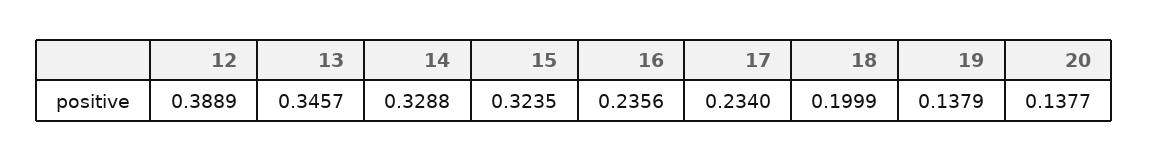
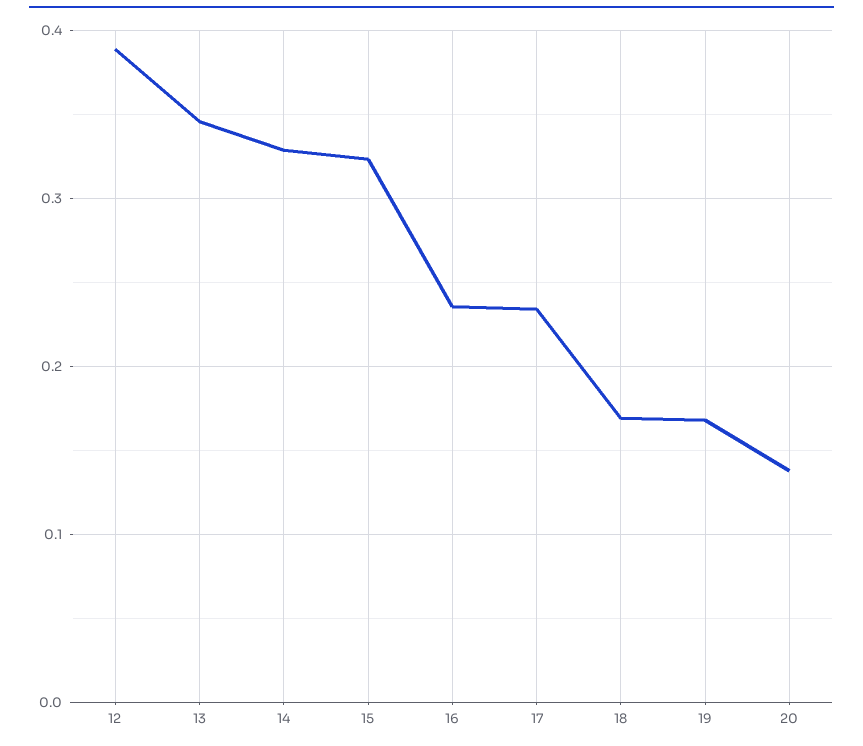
  {
    "12": 0.3889,
    "13": 0.3457,
    "14": 0.3288,
    "15": 0.3235,
    "16": 0.2356,
    "17": 0.234,
-   "18": 0.1999,
+   "18": 0.17,
-   "19": 0.1379,
+   "19": 0.17,
    "20": 0.1377
  }

